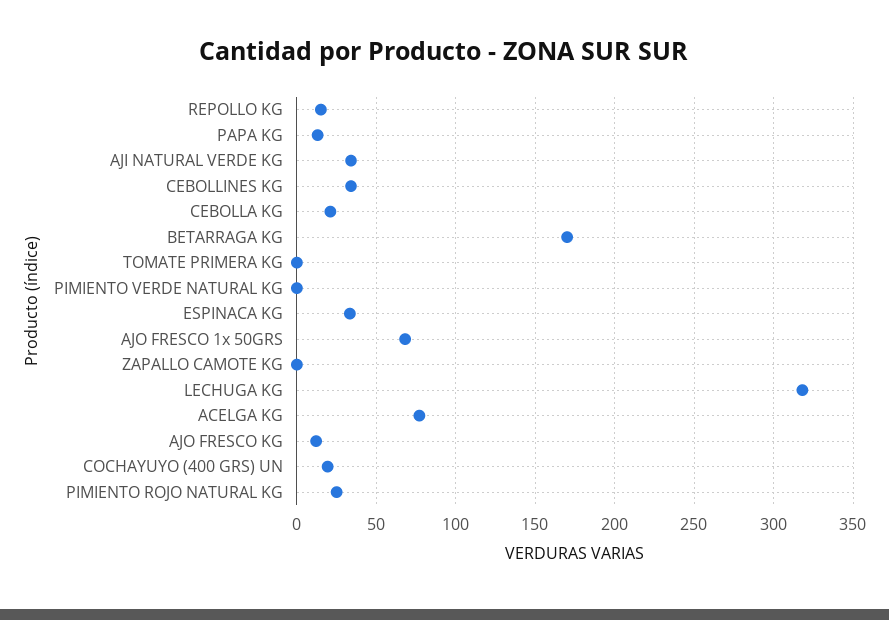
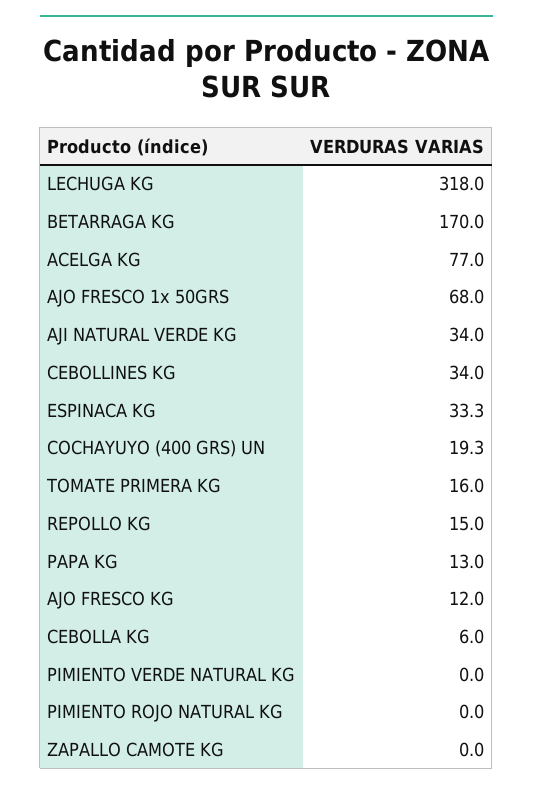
  {
    "REPOLLO KG": 15,
    "PAPA KG": 13,
    "AJI NATURAL VERDE KG": 34,
    "CEBOLLINES KG": 34,
-   "CEBOLLA KG": 20,
+   "CEBOLLA KG": 6,
    "BETARRAGA KG": 170,
-   "TOMATE PRIMERA KG": 0,
+   "TOMATE PRIMERA KG": 16,
    "PIMIENTO VERDE NATURAL KG": 0,
    "ESPINACA KG": 33.3,
    "AJO FRESCO 1x 50GRS": 68,
    "ZAPALLO CAMOTE KG": 0,
    "LECHUGA KG": 318,
    "ACELGA KG": 77,
    "AJO FRESCO KG": 12,
    "COCHAYUYO (400 GRS) UN": 19.3,
-   "PIMIENTO ROJO NATURAL KG": 25
+   "PIMIENTO ROJO NATURAL KG": 0
  }

